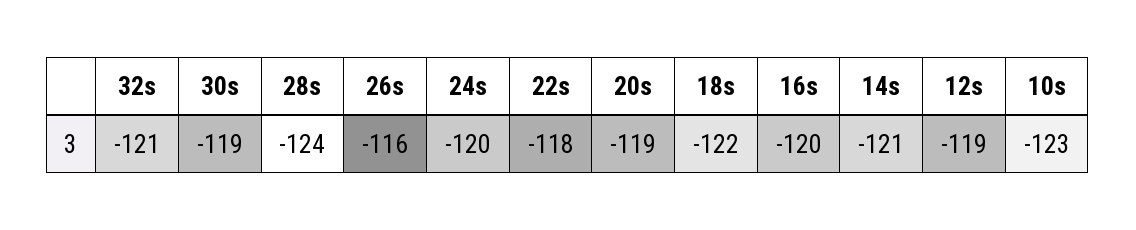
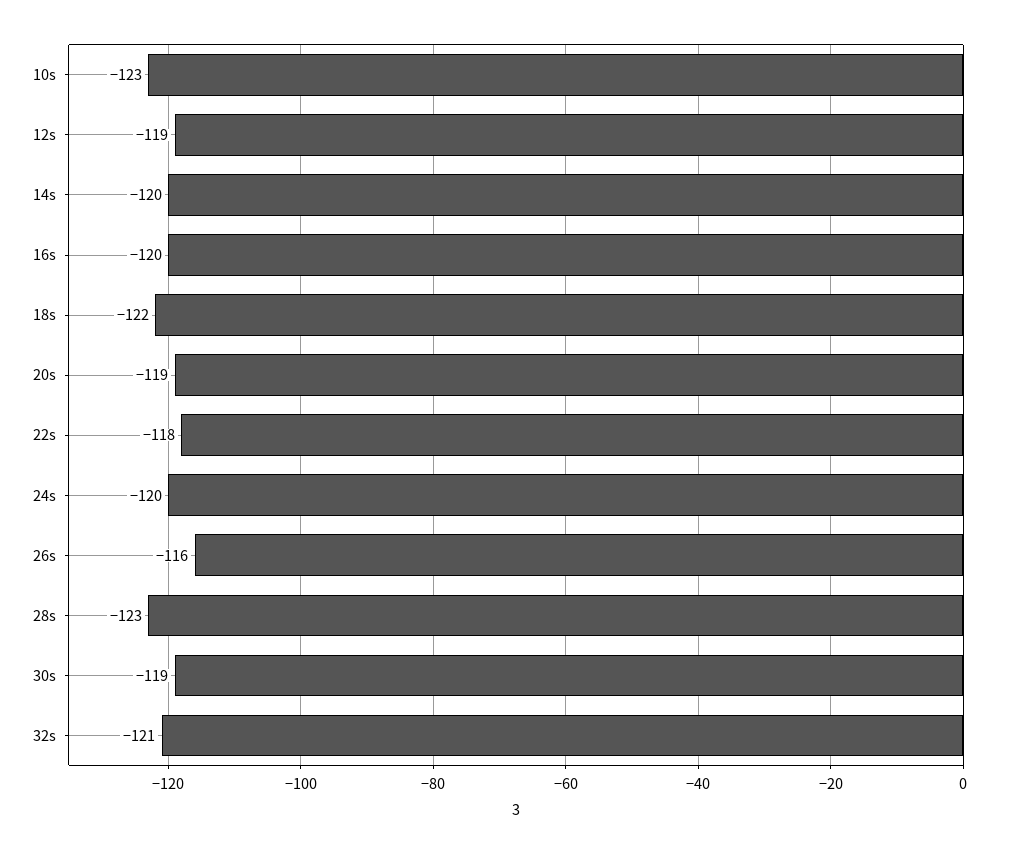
  {
    "32s": -121,
    "30s": -119,
-   "28s": -124,
+   "28s": -123,
    "26s": -116,
    "24s": -120,
    "22s": -118,
    "20s": -119,
    "18s": -122,
    "16s": -120,
-   "14s": -121,
+   "14s": -120,
    "12s": -119,
    "10s": -123
  }

